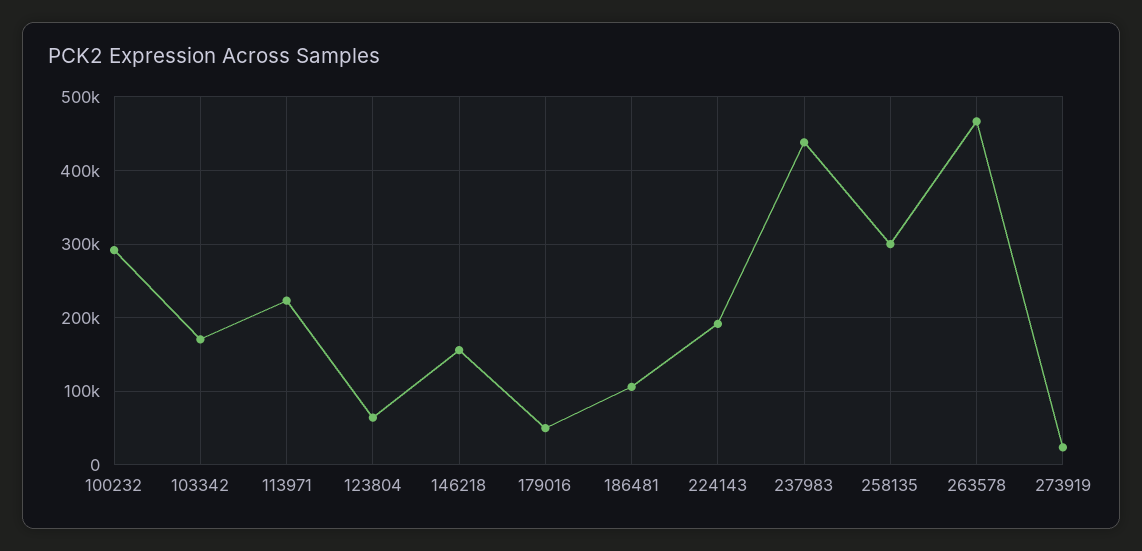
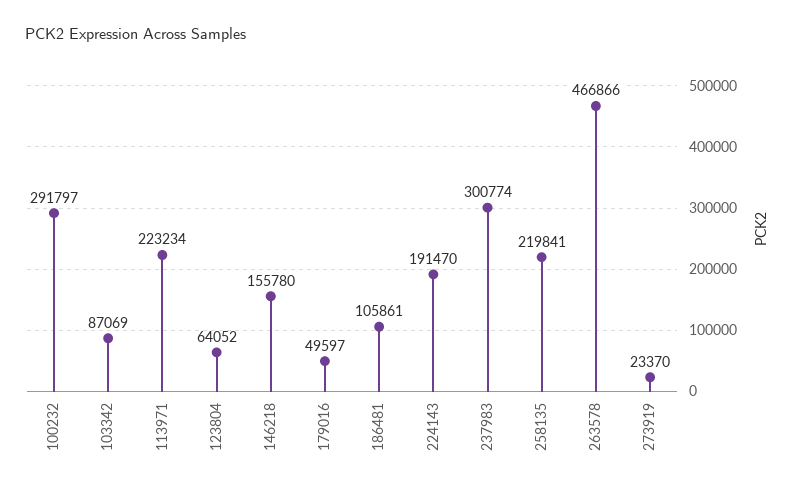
  {
    "100232": 291797,
-   "103342": 170000,
+   "103342": 87069,
    "113971": 223234,
    "123804": 64052,
    "146218": 155780,
    "179016": 49597,
    "186481": 105861,
    "224143": 191470,
-   "237983": 440000,
+   "237983": 300774,
-   "258135": 300000,
+   "258135": 219841,
    "263578": 466866,
    "273919": 23370
  }

